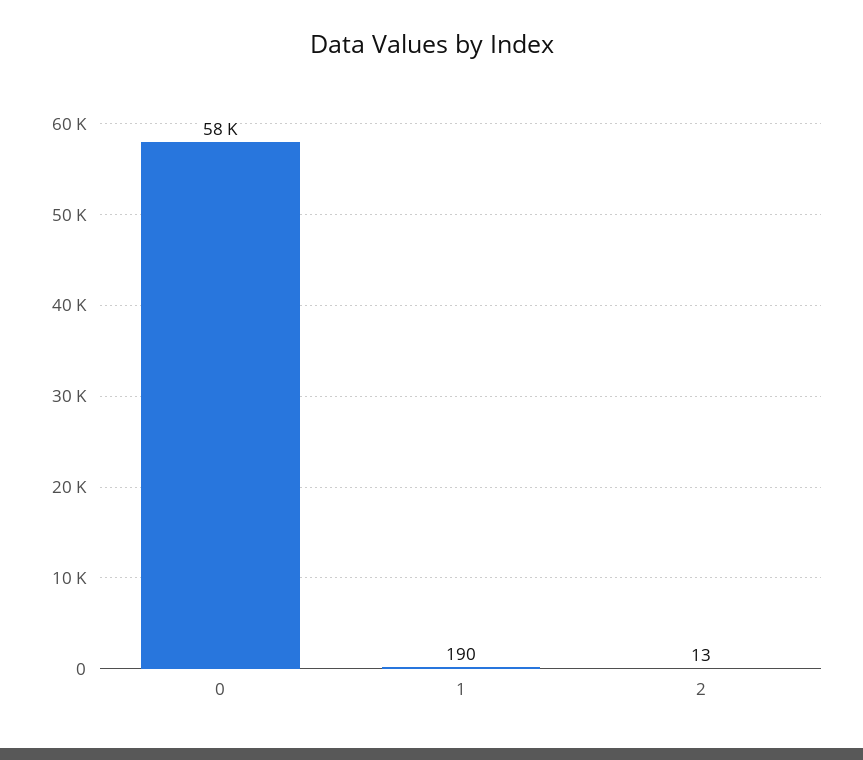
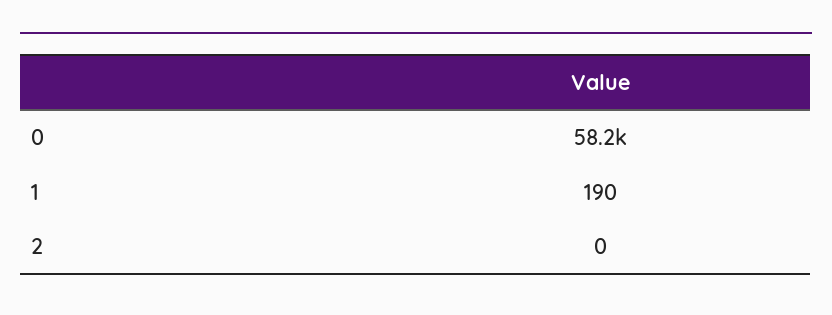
  {
    "0": 58200,
    "1": 190,
-   "2": 13
+   "2": 0
  }

